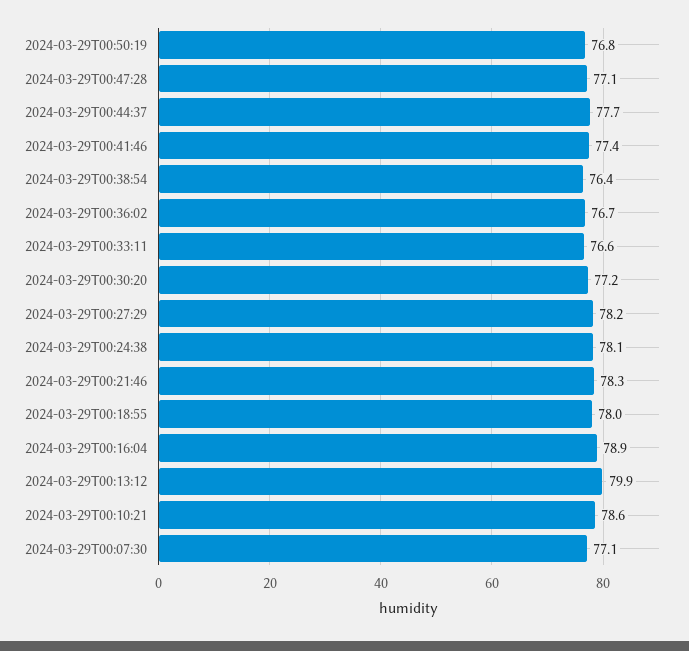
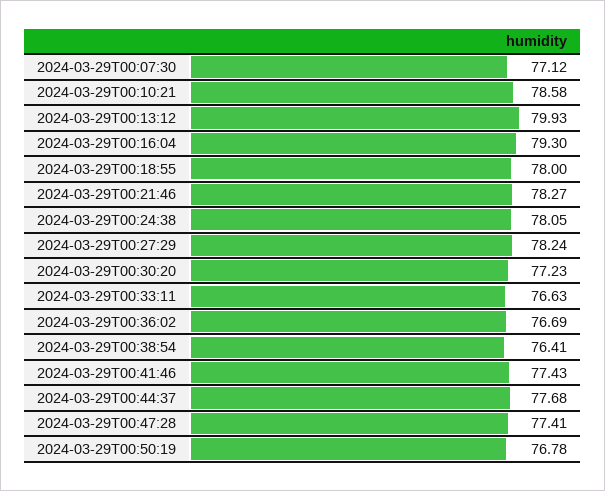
  {
    "2024-03-29T00:50:19": 76.78,
-   "2024-03-29T00:47:28": 77.1,
+   "2024-03-29T00:47:28": 77.41,
    "2024-03-29T00:44:37": 77.68,
    "2024-03-29T00:41:46": 77.43,
    "2024-03-29T00:38:54": 76.41,
    "2024-03-29T00:36:02": 76.69,
    "2024-03-29T00:33:11": 76.63,
    "2024-03-29T00:30:20": 77.23,
    "2024-03-29T00:27:29": 78.24,
    "2024-03-29T00:24:38": 78.05,
    "2024-03-29T00:21:46": 78.27,
    "2024-03-29T00:18:55": 78,
-   "2024-03-29T00:16:04": 78.9,
+   "2024-03-29T00:16:04": 79.3,
    "2024-03-29T00:13:12": 79.93,
    "2024-03-29T00:10:21": 78.58,
    "2024-03-29T00:07:30": 77.12
  }

